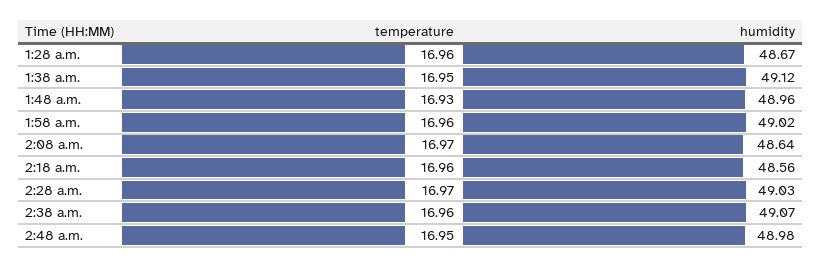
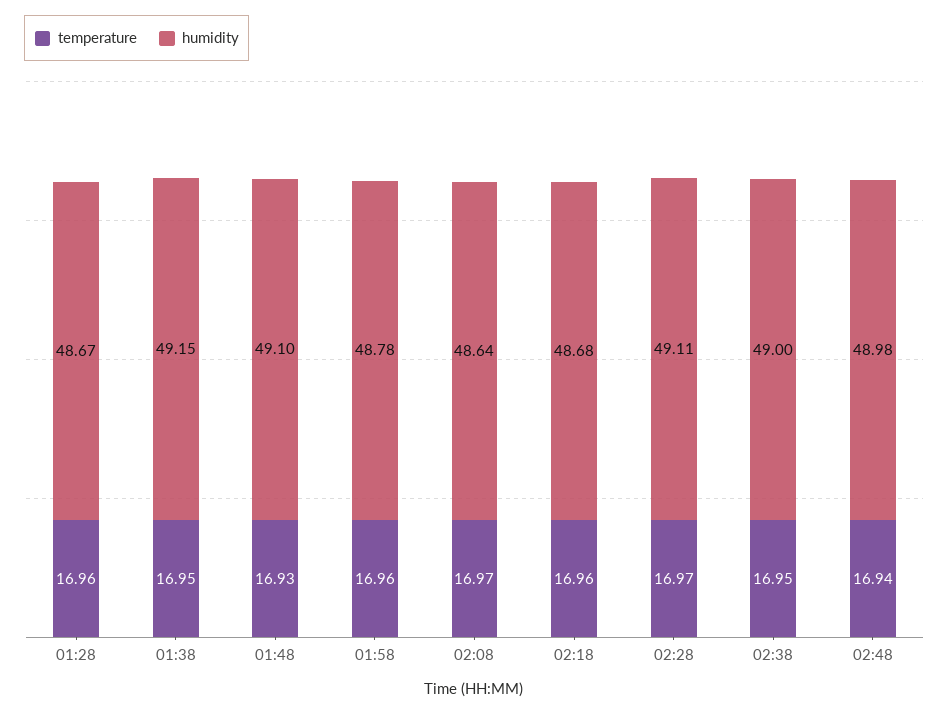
  {
    "temperature": {
      "1:28 a.m.": 16.96,
      "1:38 a.m.": 16.95,
      "1:48 a.m.": 16.93,
      "1:58 a.m.": 16.96,
      "2:08 a.m.": 16.97,
      "2:18 a.m.": 16.96,
      "2:28 a.m.": 16.97,
-     "2:38 a.m.": 16.96,
+     "2:38 a.m.": 16.95,
-     "2:48 a.m.": 16.95
+     "2:48 a.m.": 16.94
    },
    "humidity": {
      "1:28 a.m.": 48.67,
-     "1:38 a.m.": 49.12,
+     "1:38 a.m.": 49.15,
-     "1:48 a.m.": 48.96,
+     "1:48 a.m.": 49.1,
-     "1:58 a.m.": 49.02,
+     "1:58 a.m.": 48.78,
      "2:08 a.m.": 48.64,
-     "2:18 a.m.": 48.56,
+     "2:18 a.m.": 48.68,
-     "2:28 a.m.": 49.03,
+     "2:28 a.m.": 49.11,
-     "2:38 a.m.": 49.07,
+     "2:38 a.m.": 49,
      "2:48 a.m.": 48.98
    }
  }

